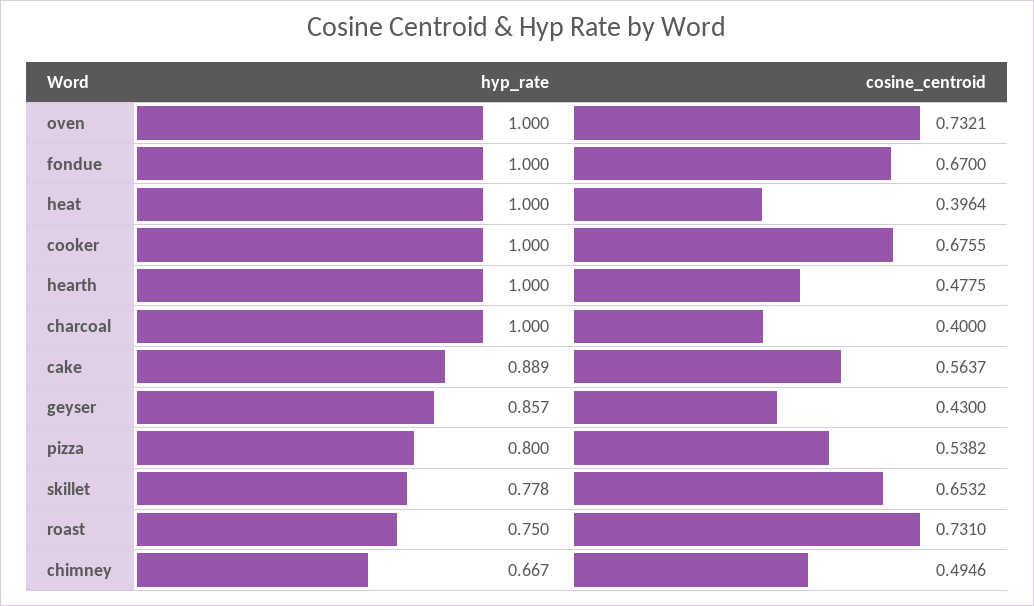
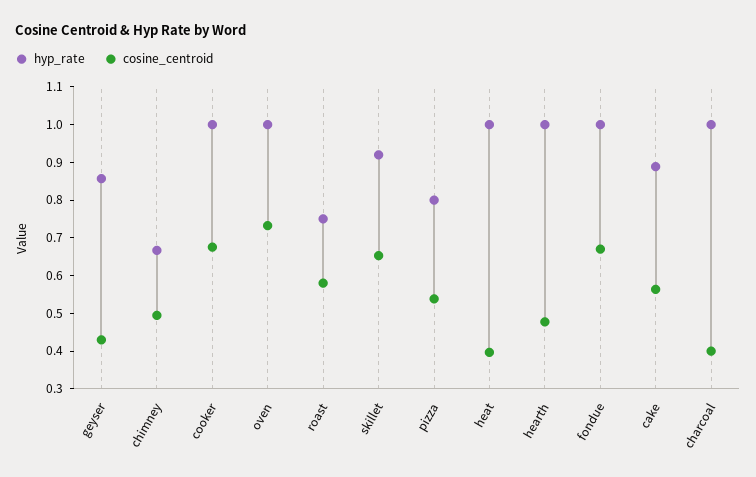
  {
    "hyp_rate": {
      "oven": 1,
      "fondue": 1,
      "heat": 1,
      "cooker": 1,
      "hearth": 1,
      "charcoal": 1,
      "cake": 0.889,
      "geyser": 0.857,
      "pizza": 0.8,
-     "skillet": 0.778,
+     "skillet": 0.925,
      "roast": 0.75,
      "chimney": 0.667
    },
    "cosine_centroid": {
      "oven": 0.7321,
      "fondue": 0.67,
      "heat": 0.3964,
      "cooker": 0.6755,
      "hearth": 0.4775,
      "charcoal": 0.4,
      "cake": 0.5637,
      "geyser": 0.43,
      "pizza": 0.5382,
      "skillet": 0.6532,
-     "roast": 0.731,
+     "roast": 0.575,
      "chimney": 0.4946
    }
  }

